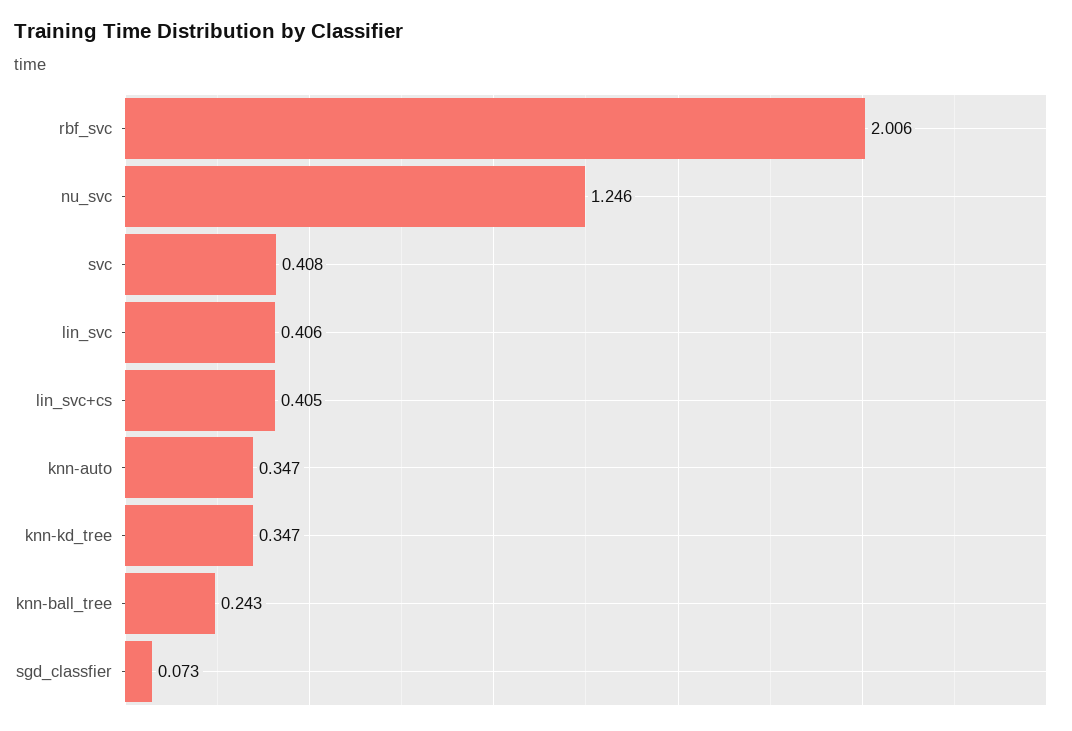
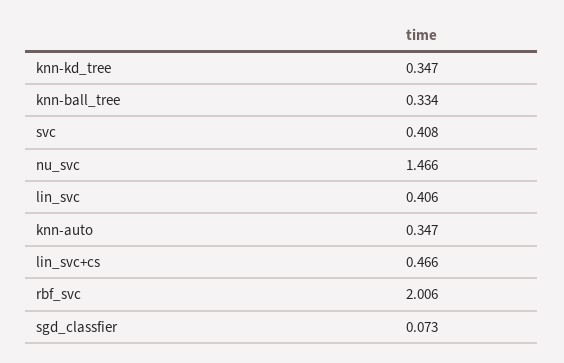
  {
    "rbf_svc": 2.006,
-   "nu_svc": 1.246,
+   "nu_svc": 1.466,
    "svc": 0.408,
    "lin_svc": 0.406,
-   "lin_svc+cs": 0.405,
+   "lin_svc+cs": 0.466,
    "knn-auto": 0.347,
    "knn-kd_tree": 0.347,
-   "knn-ball_tree": 0.243,
+   "knn-ball_tree": 0.334,
    "sgd_classfier": 0.073
  }

